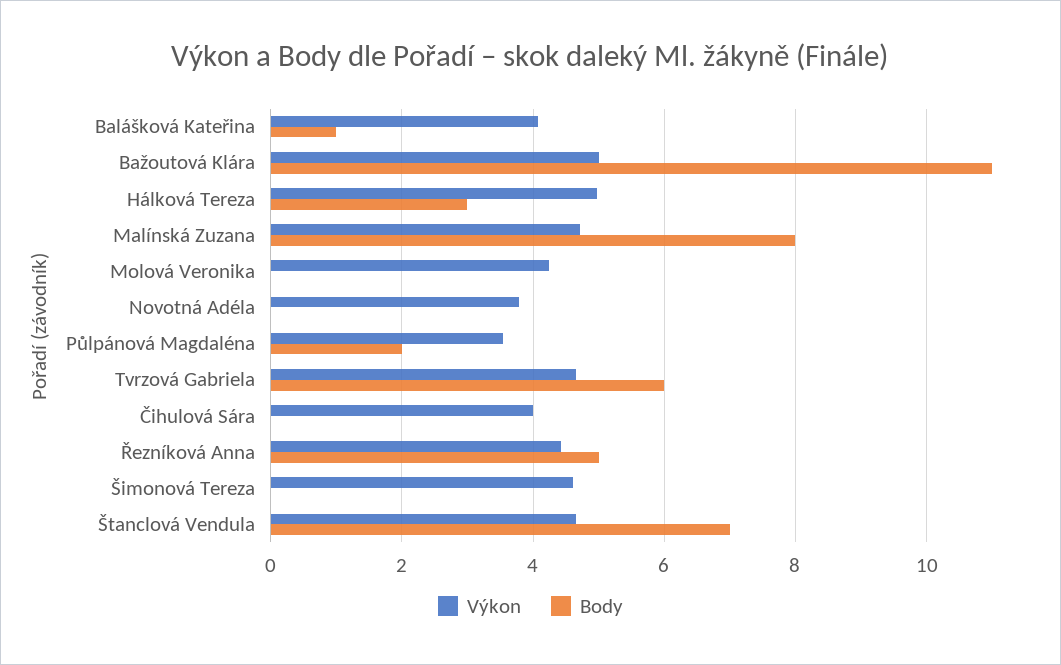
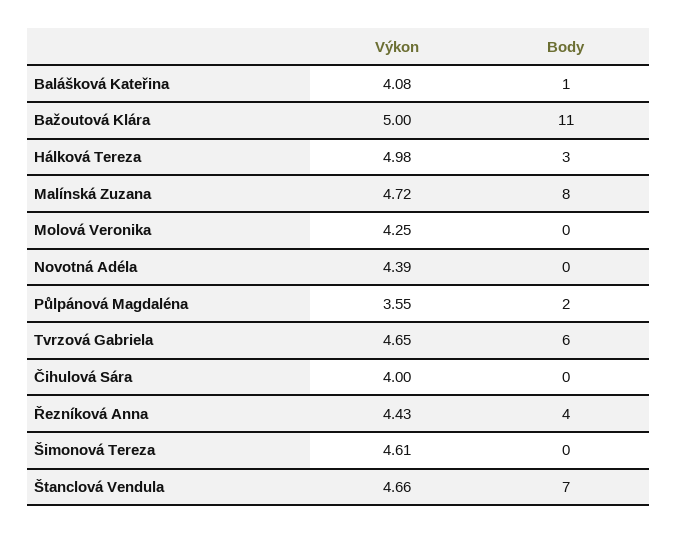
  {
    "Výkon": {
      "Balášková Kateřina": 4.08,
      "Bažoutová Klára": 5,
      "Hálková Tereza": 4.98,
      "Malínská Zuzana": 4.72,
      "Molová Veronika": 4.25,
-     "Novotná Adéla": 3.8,
+     "Novotná Adéla": 4.39,
      "Půlpánová Magdaléna": 3.55,
      "Tvrzová Gabriela": 4.65,
      "Čihulová Sára": 4,
      "Řezníková Anna": 4.43,
      "Šimonová Tereza": 4.61,
      "Štanclová Vendula": 4.66
    },
    "Body": {
      "Balášková Kateřina": 1,
      "Bažoutová Klára": 11,
      "Hálková Tereza": 3,
      "Malínská Zuzana": 8,
      "Molová Veronika": 0,
      "Novotná Adéla": 0,
      "Půlpánová Magdaléna": 2,
      "Tvrzová Gabriela": 6,
      "Čihulová Sára": 0,
-     "Řezníková Anna": 5,
+     "Řezníková Anna": 4,
      "Šimonová Tereza": 0,
      "Štanclová Vendula": 7
    }
  }

